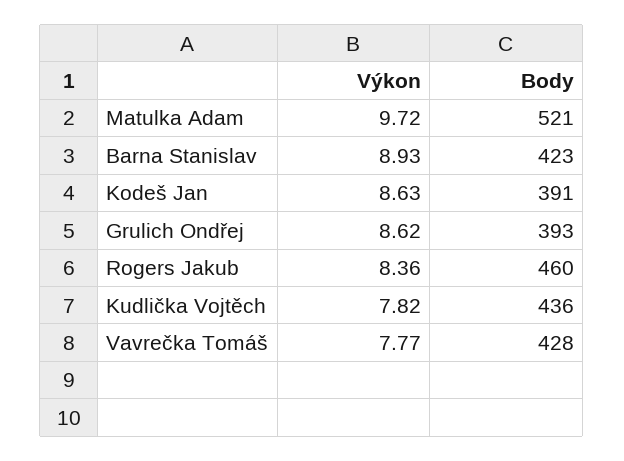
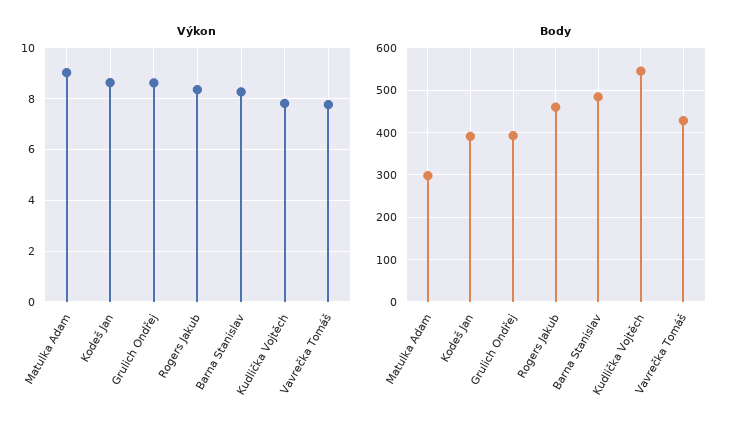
  {
    "Výkon": {
-     "Matulka Adam": 9.72,
+     "Matulka Adam": 9,
-     "Barna Stanislav": 8.93,
+     "Barna Stanislav": 8.25,
      "Kodeš Jan": 8.63,
      "Grulich Ondřej": 8.62,
      "Rogers Jakub": 8.36,
      "Kudlička Vojtěch": 7.82,
      "Vavrečka Tomáš": 7.77
    },
    "Body": {
-     "Matulka Adam": 521,
+     "Matulka Adam": 300,
-     "Barna Stanislav": 423,
+     "Barna Stanislav": 480,
      "Kodeš Jan": 391,
      "Grulich Ondřej": 393,
      "Rogers Jakub": 460,
-     "Kudlička Vojtěch": 436,
+     "Kudlička Vojtěch": 540,
      "Vavrečka Tomáš": 428
    }
  }

